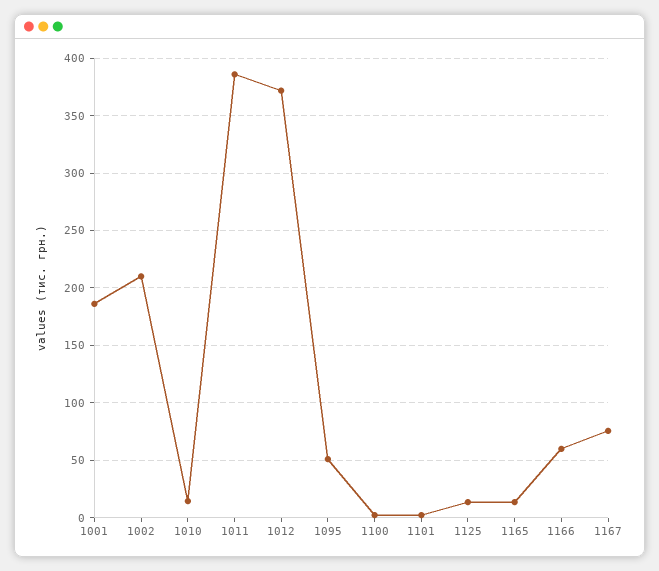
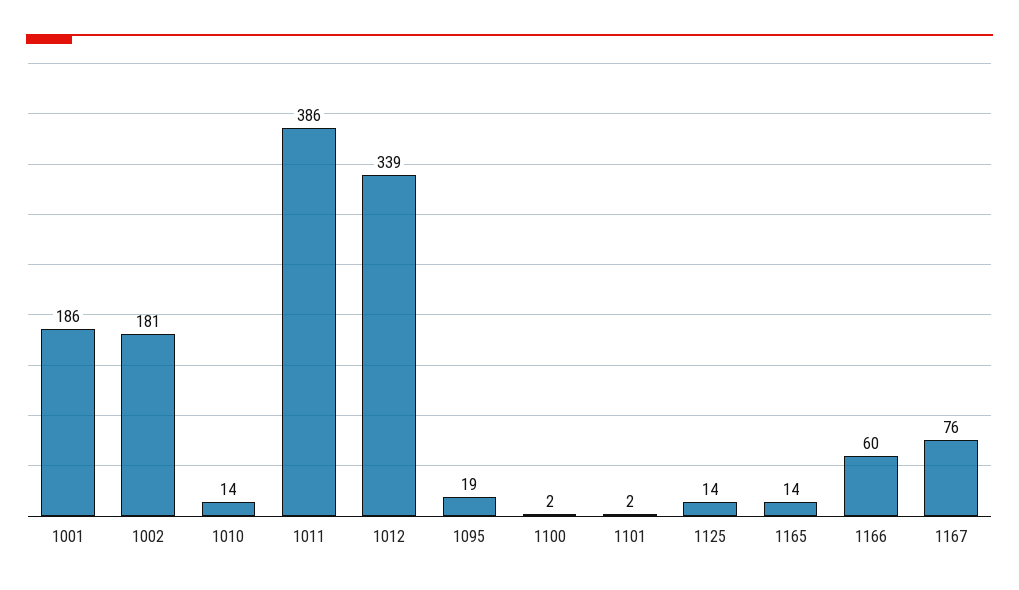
  {
    "1001": 186,
-   "1002": 210,
+   "1002": 181,
    "1010": 14,
    "1011": 386,
-   "1012": 370,
+   "1012": 339,
-   "1095": 50,
+   "1095": 19,
    "1100": 2,
    "1101": 2,
    "1125": 14,
    "1165": 14,
    "1166": 60,
    "1167": 76
  }

